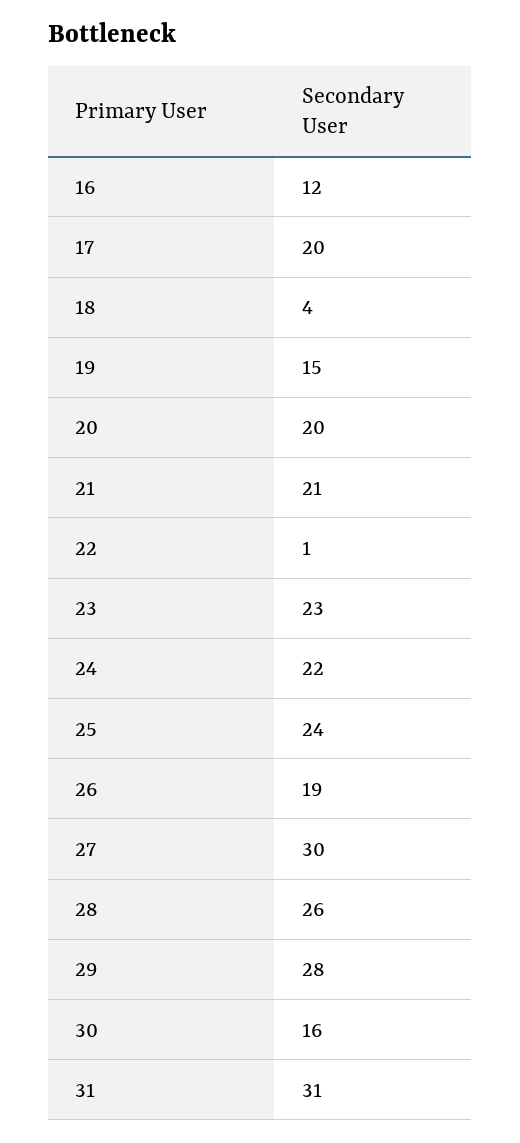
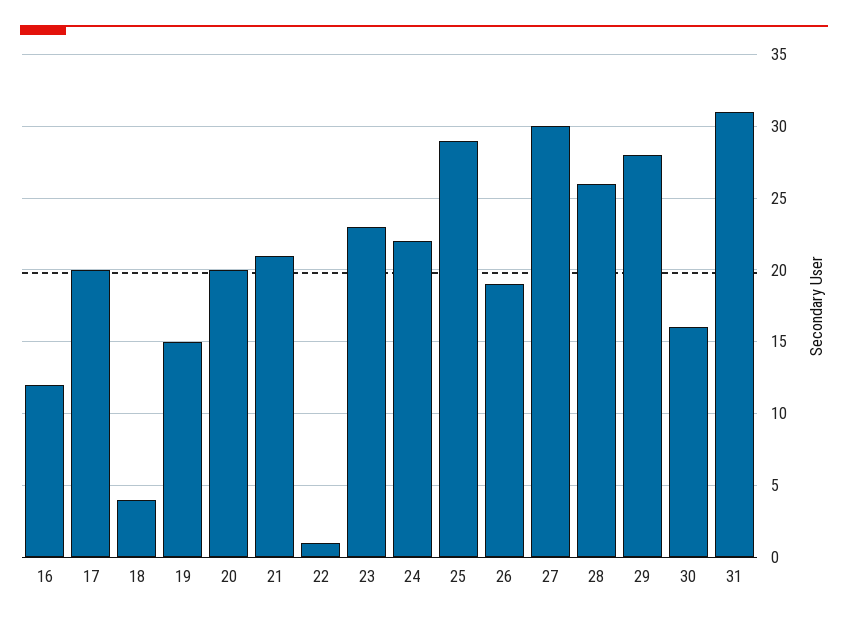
  {
    "16": 12,
    "17": 20,
    "18": 4,
    "19": 15,
    "20": 20,
    "21": 21,
    "22": 1,
    "23": 23,
    "24": 22,
-   "25": 24,
+   "25": 29,
    "26": 19,
    "27": 30,
    "28": 26,
    "29": 28,
    "30": 16,
    "31": 31
  }

